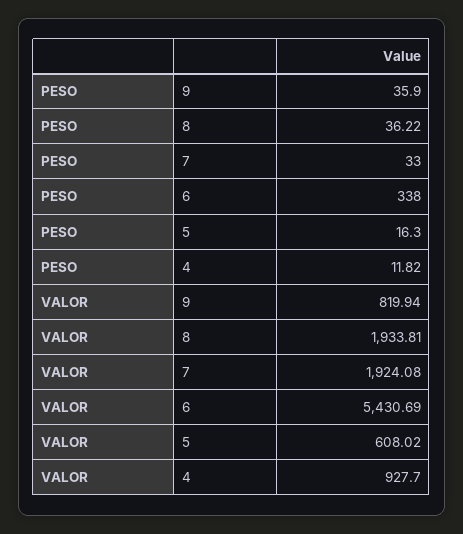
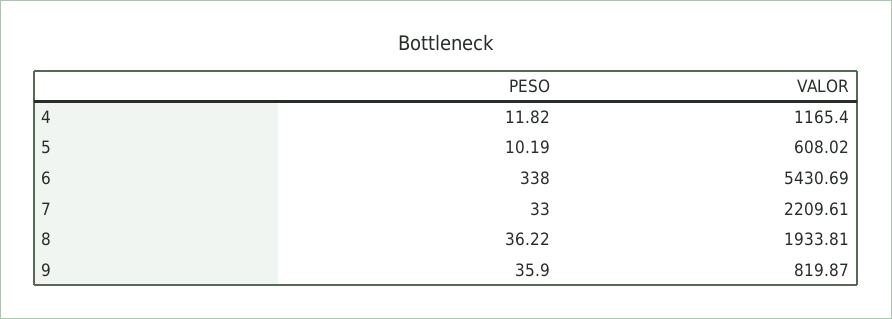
  {
    "PESO": {
      "9": 35.9,
      "8": 36.22,
      "7": 33,
      "6": 338,
-     "5": 16.3,
+     "5": 10.19,
      "4": 11.82
    },
    "VALOR": {
-     "9": 819.94,
+     "9": 819.87,
      "8": 1933.81,
-     "7": 1924.08,
+     "7": 2209.61,
      "6": 5430.69,
      "5": 608.02,
-     "4": 927.7
+     "4": 1165.4
    }
  }

